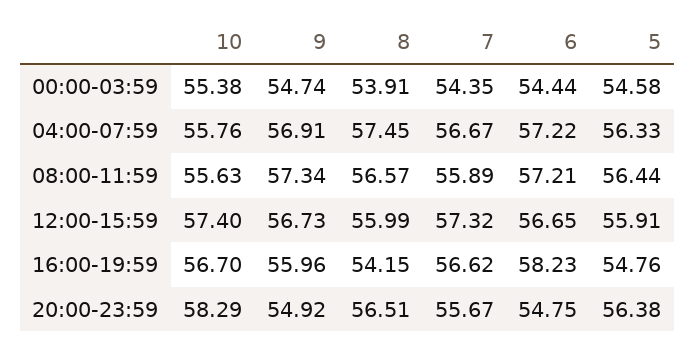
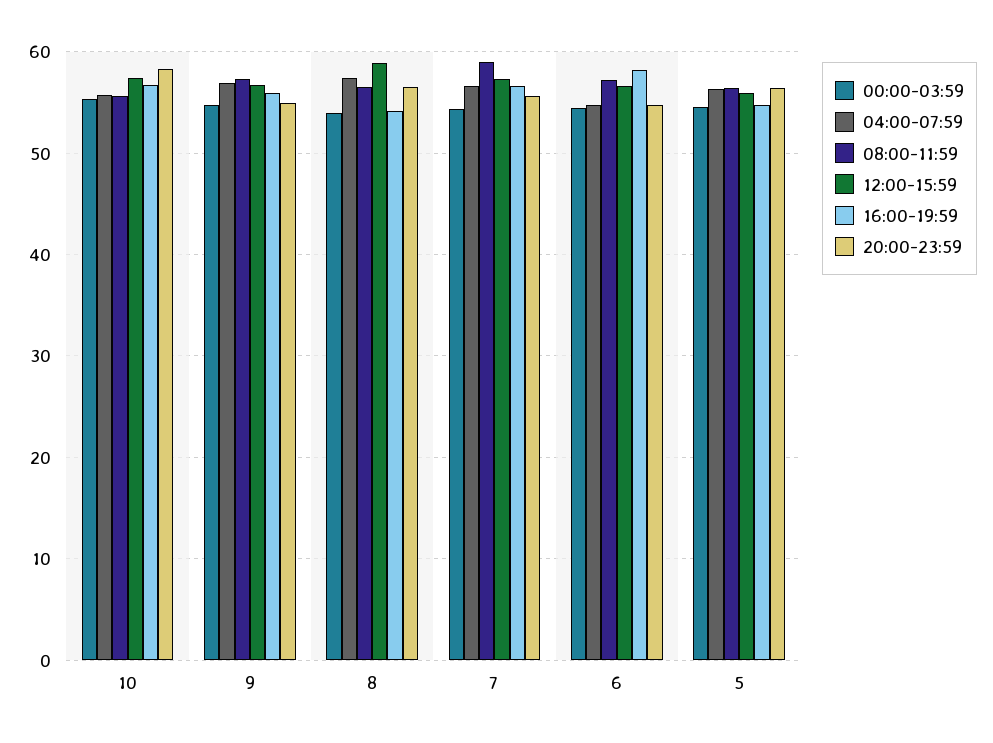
  {
    "00:00-03:59": {
      "10": 55.38,
      "9": 54.74,
      "8": 53.91,
      "7": 54.35,
      "6": 54.44,
      "5": 54.58
    },
    "04:00-07:59": {
      "10": 55.76,
      "9": 56.91,
      "8": 57.45,
      "7": 56.67,
-     "6": 57.22,
+     "6": 55,
      "5": 56.33
    },
    "08:00-11:59": {
      "10": 55.63,
      "9": 57.34,
      "8": 56.57,
-     "7": 55.89,
+     "7": 59,
      "6": 57.21,
      "5": 56.44
    },
    "12:00-15:59": {
      "10": 57.4,
      "9": 56.73,
-     "8": 55.99,
+     "8": 59,
      "7": 57.32,
      "6": 56.65,
      "5": 55.91
    },
    "16:00-19:59": {
      "10": 56.7,
      "9": 55.96,
      "8": 54.15,
      "7": 56.62,
      "6": 58.23,
      "5": 54.76
    },
    "20:00-23:59": {
      "10": 58.29,
      "9": 54.92,
      "8": 56.51,
      "7": 55.67,
      "6": 54.75,
      "5": 56.38
    }
  }

